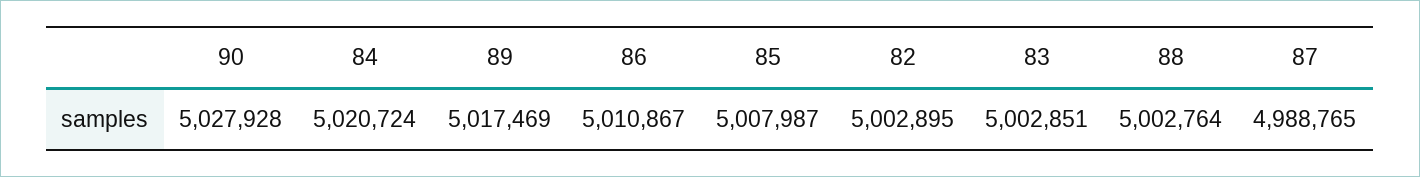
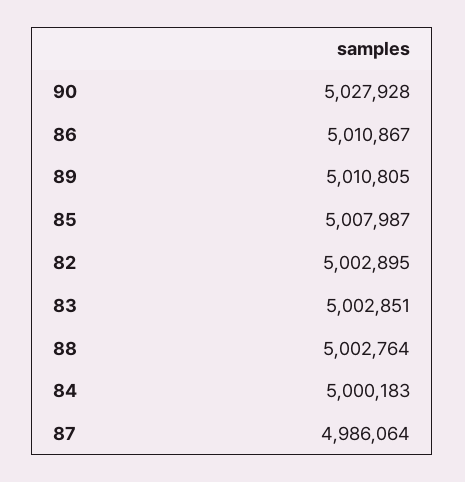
  {
    "90": 5027928,
-   "84": 5020724,
+   "84": 5000183,
-   "89": 5017469,
+   "89": 5010805,
    "86": 5010867,
    "85": 5007987,
    "82": 5002895,
    "83": 5002851,
    "88": 5002764,
-   "87": 4988765
+   "87": 4986064
  }

